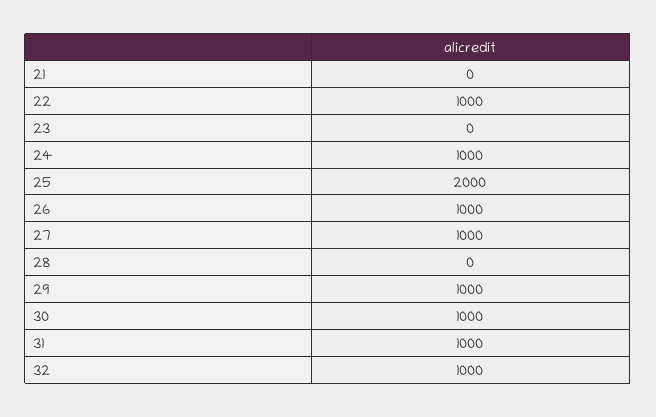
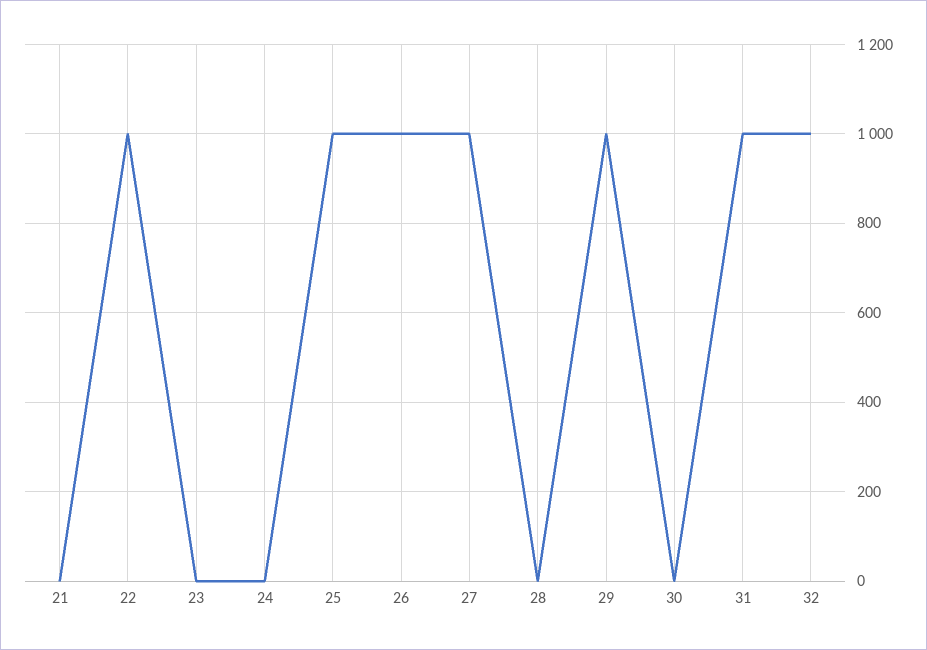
  {
    "21": 0,
    "22": 1000,
    "23": 0,
-   "24": 1000,
+   "24": 0,
-   "25": 2000,
+   "25": 1000,
    "26": 1000,
    "27": 1000,
    "28": 0,
    "29": 1000,
-   "30": 1000,
+   "30": 0,
    "31": 1000,
    "32": 1000
  }

